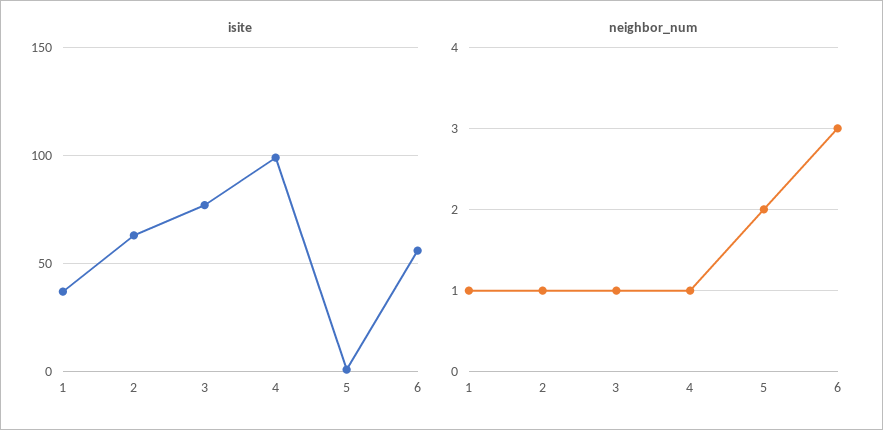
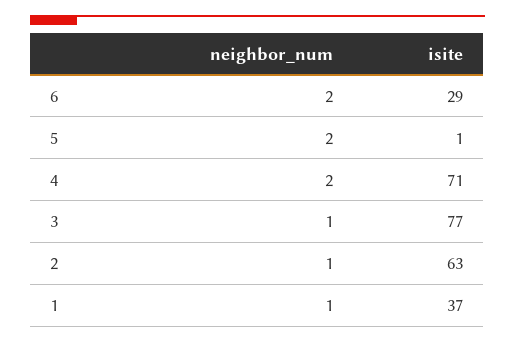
  {
    "isite": {
      "1": 37,
      "2": 63,
      "3": 77,
-     "4": 100,
+     "4": 71,
      "5": 1,
-     "6": 55
+     "6": 29
    },
    "neighbor_num": {
      "1": 1,
      "2": 1,
      "3": 1,
-     "4": 1,
+     "4": 2,
      "5": 2,
-     "6": 3
+     "6": 2
    }
  }

